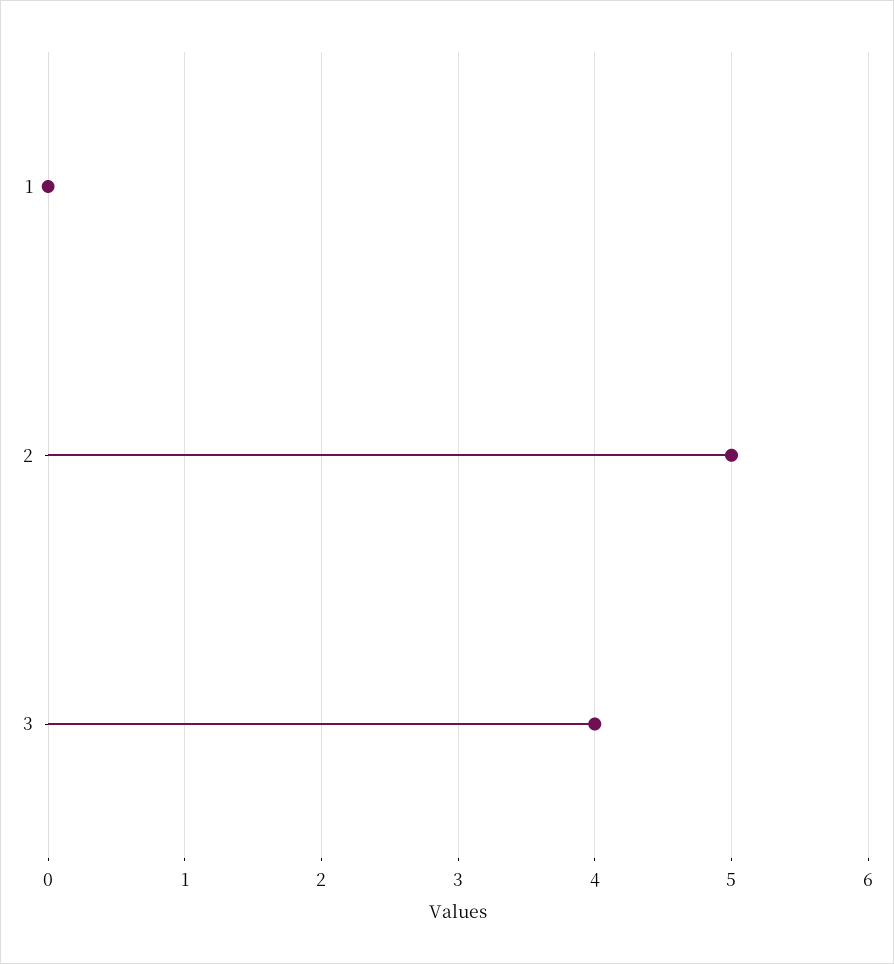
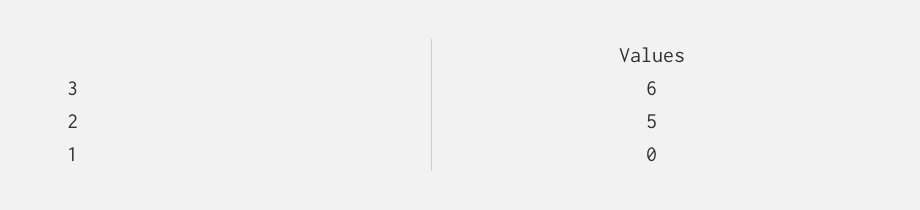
  {
    "1": 0,
    "2": 5,
-   "3": 4
+   "3": 6
  }

